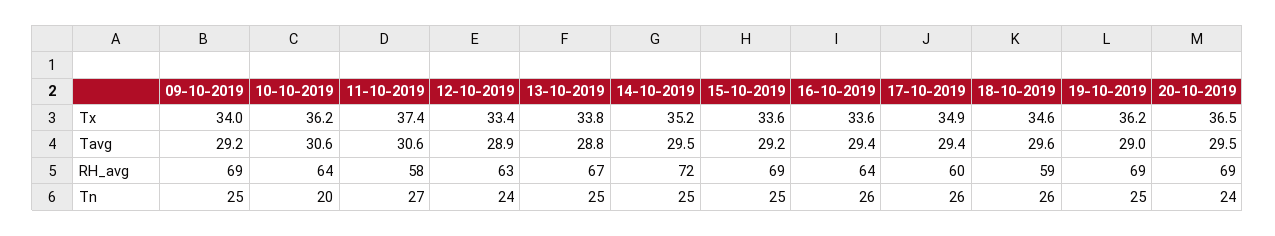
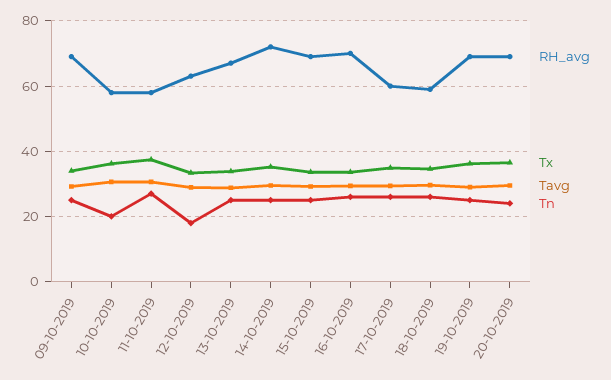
  {
    "Tx": {
      "09-10-2019": 34,
      "10-10-2019": 36.2,
      "11-10-2019": 37.4,
      "12-10-2019": 33.4,
      "13-10-2019": 33.8,
      "14-10-2019": 35.2,
      "15-10-2019": 33.6,
      "16-10-2019": 33.6,
      "17-10-2019": 34.9,
      "18-10-2019": 34.6,
      "19-10-2019": 36.2,
      "20-10-2019": 36.5
    },
    "Tavg": {
      "09-10-2019": 29.2,
      "10-10-2019": 30.6,
      "11-10-2019": 30.6,
      "12-10-2019": 28.9,
      "13-10-2019": 28.8,
      "14-10-2019": 29.5,
      "15-10-2019": 29.2,
      "16-10-2019": 29.4,
      "17-10-2019": 29.4,
      "18-10-2019": 29.6,
      "19-10-2019": 29,
      "20-10-2019": 29.5
    },
    "RH_avg": {
      "09-10-2019": 69,
-     "10-10-2019": 64,
+     "10-10-2019": 58,
      "11-10-2019": 58,
      "12-10-2019": 63,
      "13-10-2019": 67,
      "14-10-2019": 72,
      "15-10-2019": 69,
-     "16-10-2019": 64,
+     "16-10-2019": 70,
      "17-10-2019": 60,
      "18-10-2019": 59,
      "19-10-2019": 69,
      "20-10-2019": 69
    },
    "Tn": {
      "09-10-2019": 25,
      "10-10-2019": 20,
      "11-10-2019": 27,
-     "12-10-2019": 24,
+     "12-10-2019": 18,
      "13-10-2019": 25,
      "14-10-2019": 25,
      "15-10-2019": 25,
      "16-10-2019": 26,
      "17-10-2019": 26,
      "18-10-2019": 26,
      "19-10-2019": 25,
      "20-10-2019": 24
    }
  }

